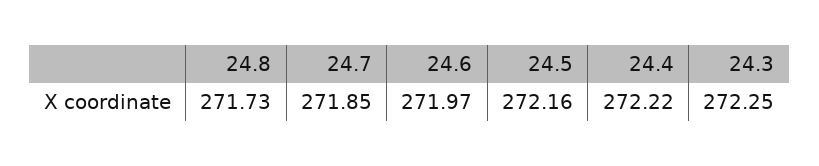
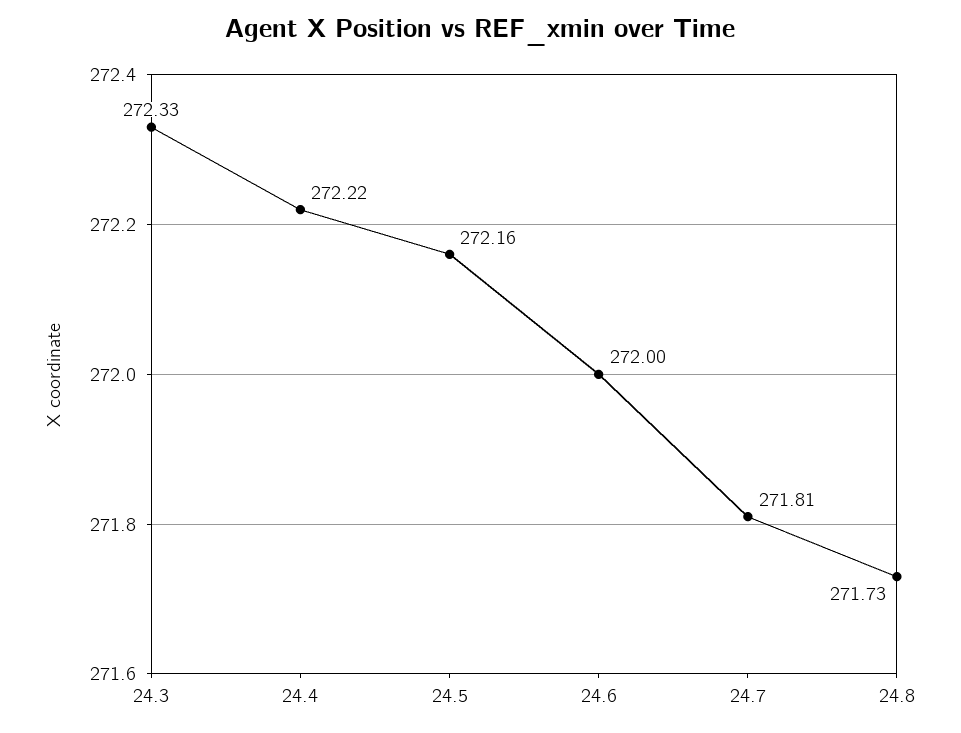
  {
    "24.8": 271.73,
-   "24.7": 271.85,
+   "24.7": 271.81,
-   "24.6": 271.97,
+   "24.6": 272,
    "24.5": 272.16,
    "24.4": 272.22,
-   "24.3": 272.25
+   "24.3": 272.33
  }

